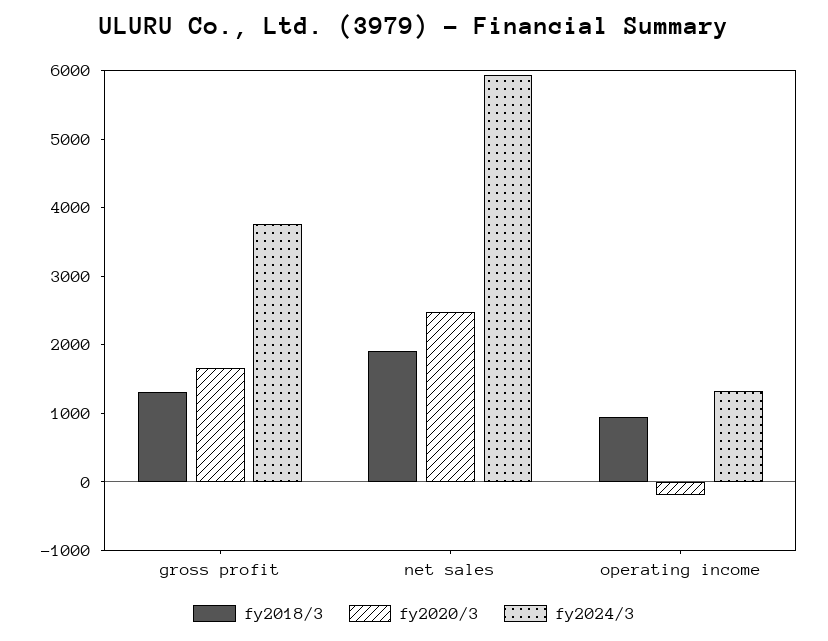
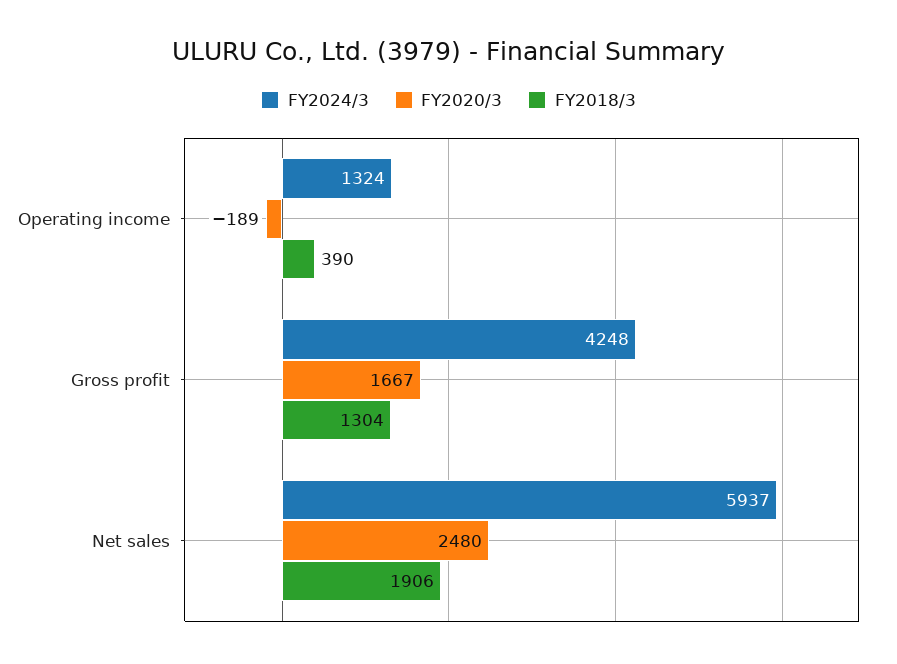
  {
    "fy2018/3": {
      "gross profit": 1304,
      "net sales": 1906,
-     "operating income": 1000
+     "operating income": 390
    },
    "fy2020/3": {
      "gross profit": 1667,
      "net sales": 2480,
      "operating income": -189
    },
    "fy2024/3": {
-     "gross profit": 3800,
+     "gross profit": 4248,
      "net sales": 5937,
      "operating income": 1324
    }
  }

